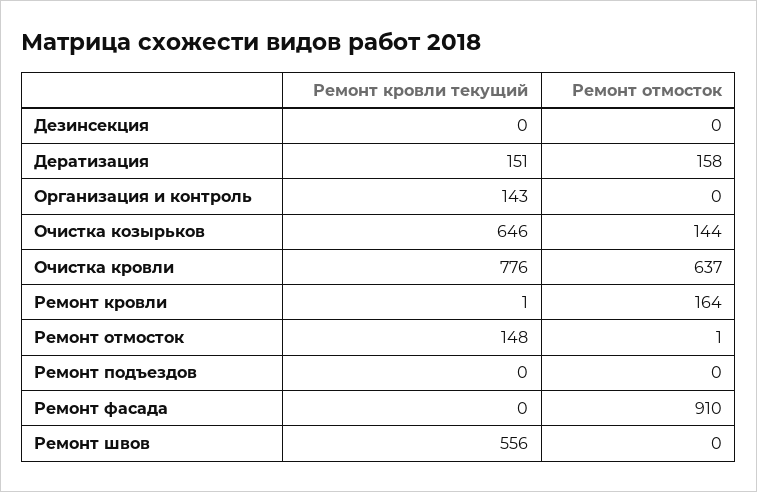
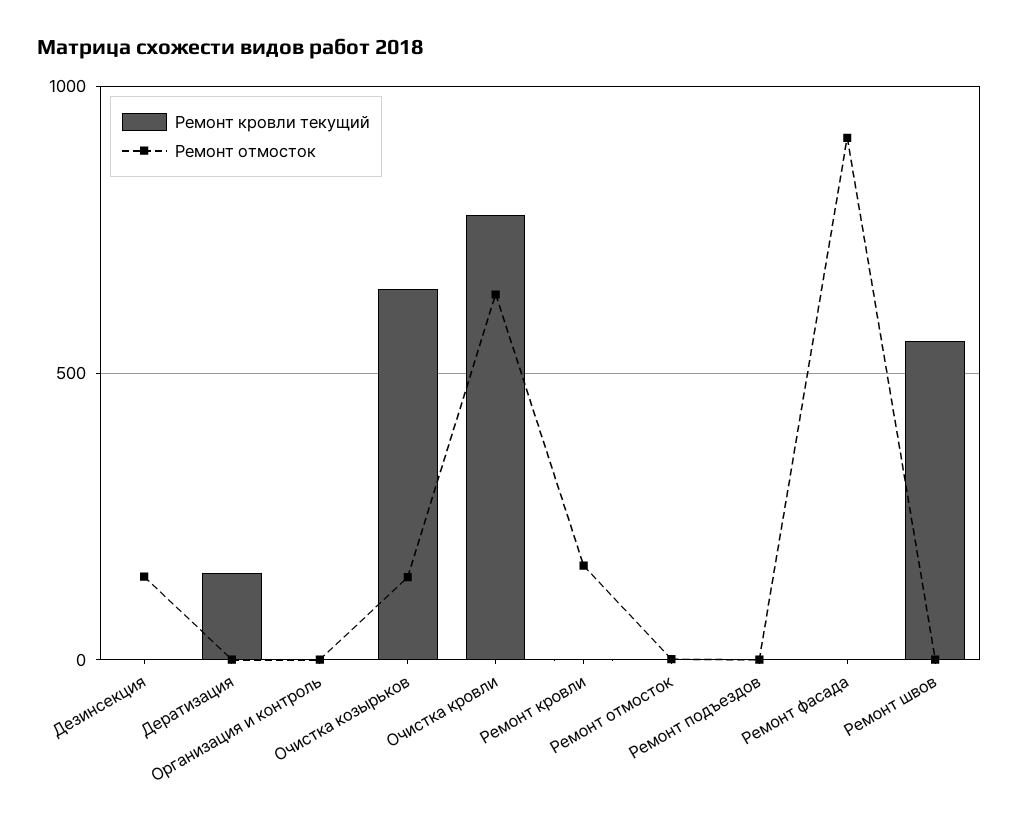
  {
    "Ремонт кровли текущий": {
      "Дезинсекция": 0,
      "Дератизация": 151,
-     "Организация и контроль": 143,
+     "Организация и контроль": 0,
      "Очистка козырьков": 646,
      "Очистка кровли": 776,
      "Ремонт кровли": 1,
-     "Ремонт отмосток": 148,
+     "Ремонт отмосток": 0,
      "Ремонт подъездов": 0,
      "Ремонт фасада": 0,
      "Ремонт швов": 556
    },
    "Ремонт отмосток": {
-     "Дезинсекция": 0,
+     "Дезинсекция": 150,
-     "Дератизация": 158,
+     "Дератизация": 0,
      "Организация и контроль": 0,
      "Очистка козырьков": 144,
      "Очистка кровли": 637,
      "Ремонт кровли": 164,
      "Ремонт отмосток": 1,
      "Ремонт подъездов": 0,
      "Ремонт фасада": 910,
      "Ремонт швов": 0
    }
  }

